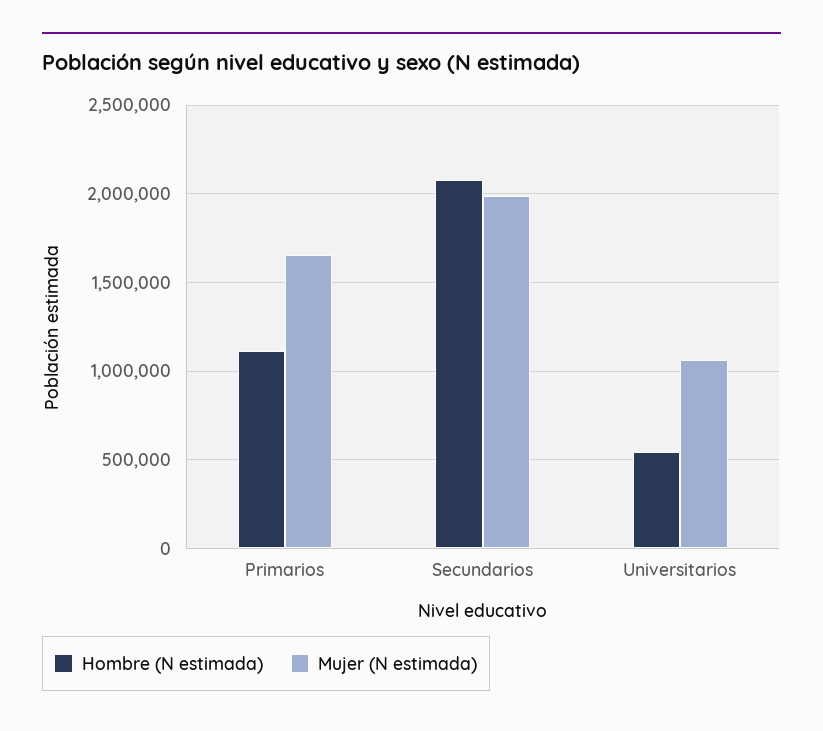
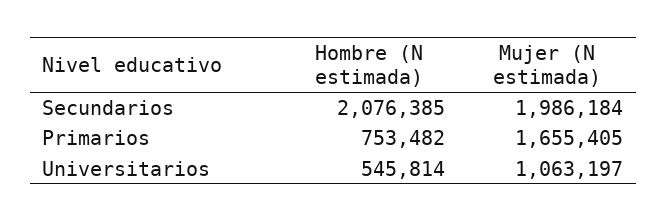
  {
    "Hombre (N estimada)": {
-     "Primarios": 1100000,
+     "Primarios": 753482,
      "Secundarios": 2076385,
      "Universitarios": 545814
    },
    "Mujer (N estimada)": {
      "Primarios": 1655405,
      "Secundarios": 1986184,
      "Universitarios": 1063197
    }
  }

